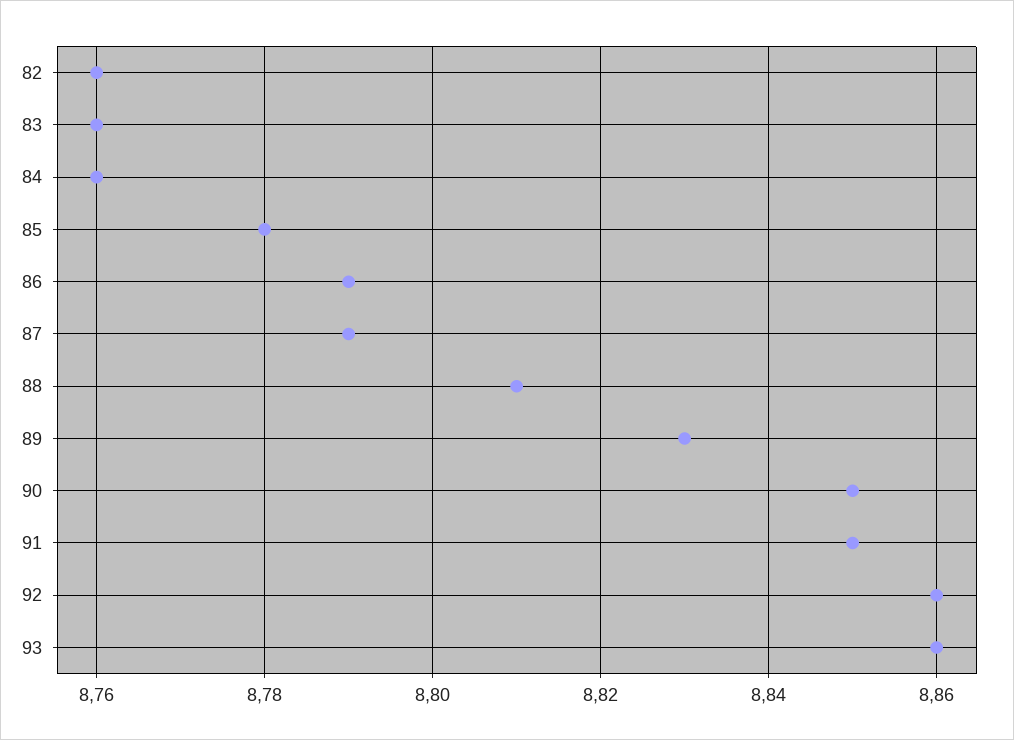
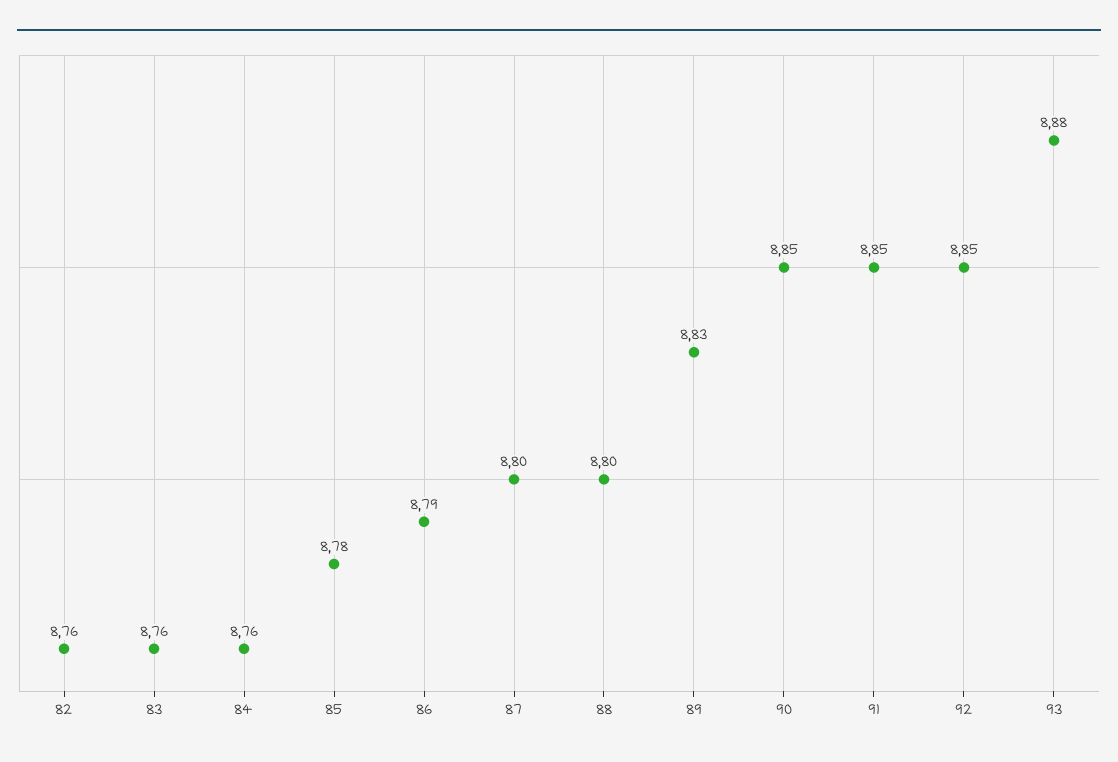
  {
    "82": 8.76,
    "83": 8.76,
    "84": 8.76,
    "85": 8.78,
    "86": 8.79,
-   "87": 8.79,
+   "87": 8.8,
-   "88": 8.81,
+   "88": 8.8,
    "89": 8.83,
    "90": 8.85,
    "91": 8.85,
-   "92": 8.86,
+   "92": 8.85,
-   "93": 8.86
+   "93": 8.88
  }

